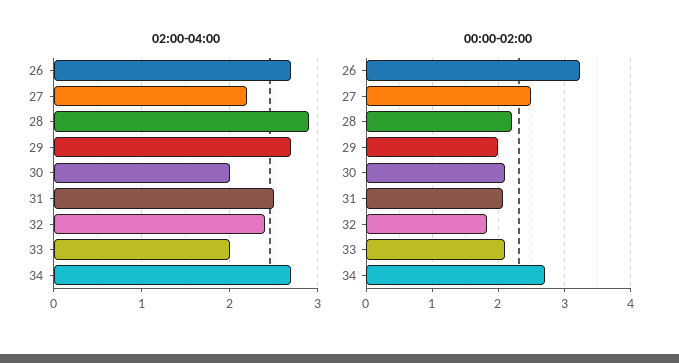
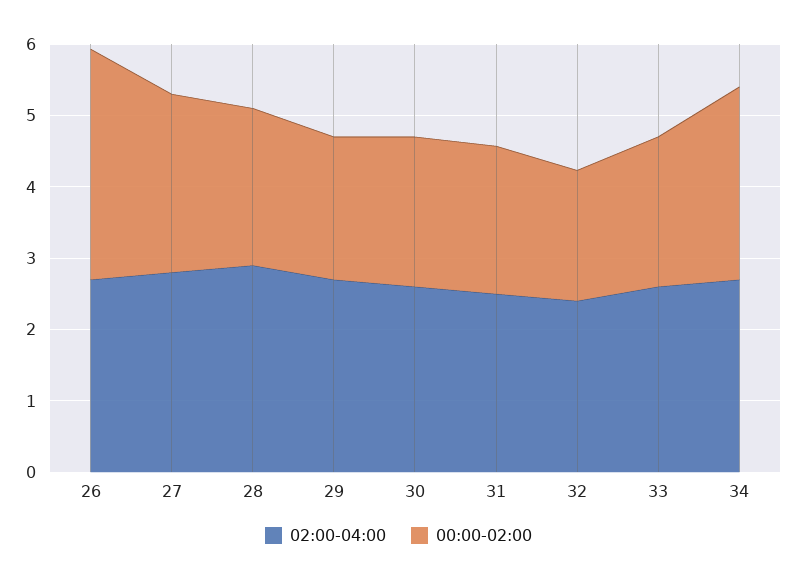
  {
    "02:00-04:00": {
      "26": 2.7,
-     "27": 2.2,
+     "27": 2.8,
      "28": 2.9,
      "29": 2.7,
-     "30": 2,
+     "30": 2.6,
      "31": 2.5,
      "32": 2.4,
-     "33": 2,
+     "33": 2.6,
      "34": 2.7
    },
    "00:00-02:00": {
      "26": 3.2,
      "27": 2.5,
      "28": 2.2,
      "29": 2,
      "30": 2.1,
      "31": 2.1,
      "32": 1.8,
      "33": 2.1,
      "34": 2.7
    }
  }

